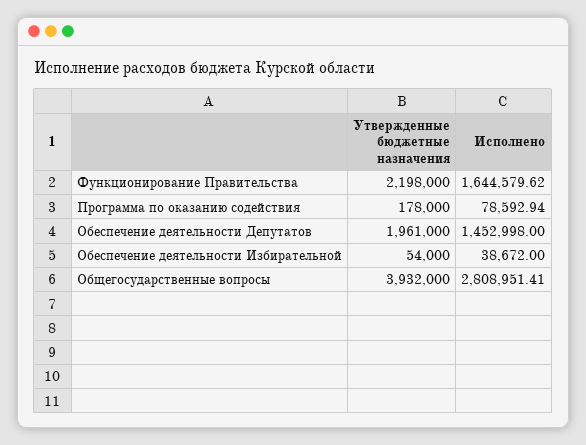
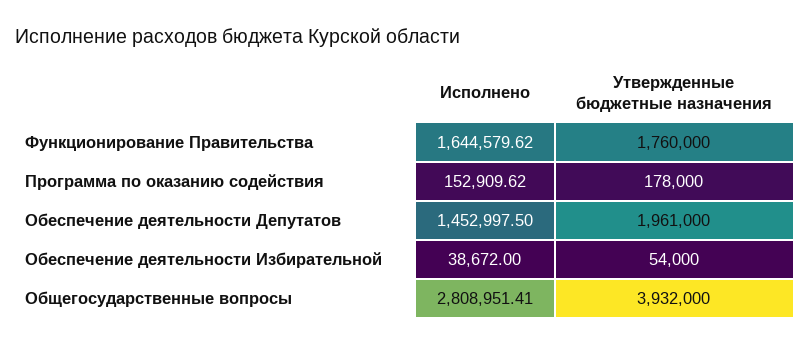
  {
    "Утвержденные бюджетные назначения": {
-     "Функционирование Правительства": 2198000,
+     "Функционирование Правительства": 1760000,
      "Программа по оказанию содействия": 178000,
      "Обеспечение деятельности Депутатов": 1961000,
      "Обеспечение деятельности Избирательной": 54000,
      "Общегосударственные вопросы": 3932000
    },
    "Исполнено": {
      "Функционирование Правительства": 1644579.62,
-     "Программа по оказанию содействия": 78592.94,
+     "Программа по оказанию содействия": 152909.62,
-     "Обеспечение деятельности Депутатов": 1452998,
+     "Обеспечение деятельности Депутатов": 1452997.5,
      "Обеспечение деятельности Избирательной": 38672,
      "Общегосударственные вопросы": 2808951.41
    }
  }

